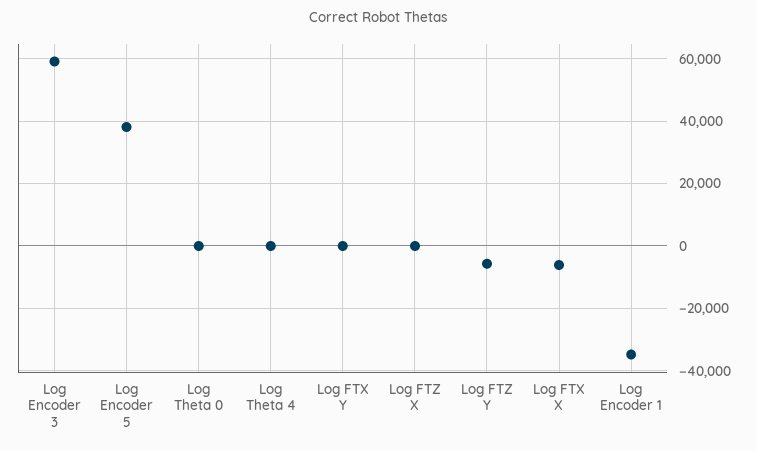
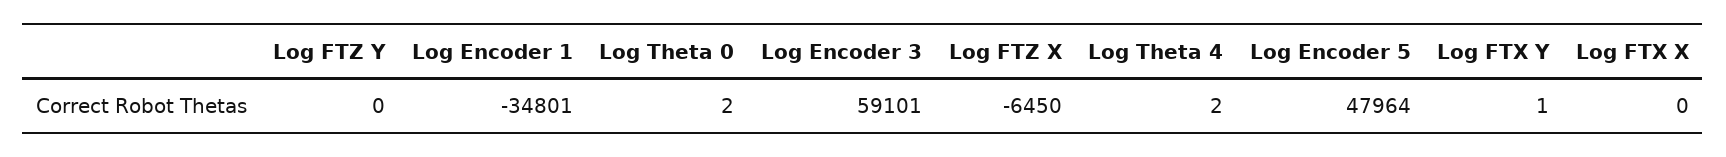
  {
    "Log Encoder 3": 59101,
-   "Log Encoder 5": 38000,
+   "Log Encoder 5": 47964,
    "Log Theta 0": 2,
    "Log Theta 4": 2,
    "Log FTX Y": 1,
-   "Log FTZ X": 0,
+   "Log FTZ X": -6450,
-   "Log FTZ Y": -6000,
+   "Log FTZ Y": 0,
-   "Log FTX X": -6000,
+   "Log FTX X": 0,
    "Log Encoder 1": -34801
  }

